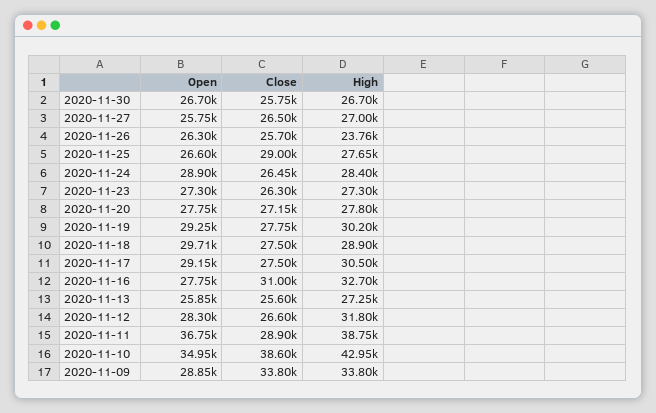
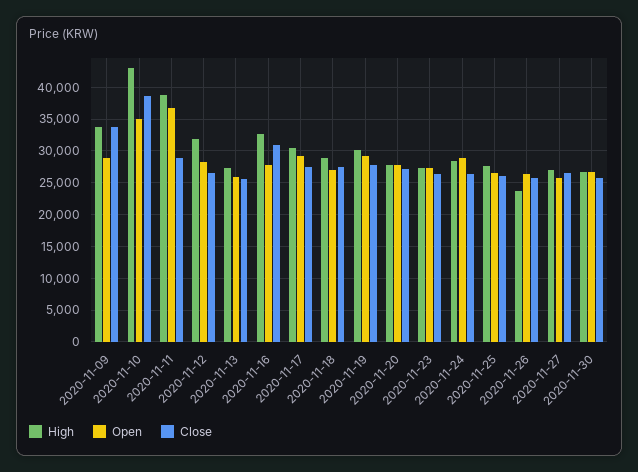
  {
    "Open": {
      "2020-11-30": 26700,
      "2020-11-27": 25750,
      "2020-11-26": 26300,
      "2020-11-25": 26600,
      "2020-11-24": 28900,
      "2020-11-23": 27300,
      "2020-11-20": 27750,
      "2020-11-19": 29250,
-     "2020-11-18": 29710,
+     "2020-11-18": 27000,
      "2020-11-17": 29150,
      "2020-11-16": 27750,
      "2020-11-13": 25850,
      "2020-11-12": 28300,
      "2020-11-11": 36750,
      "2020-11-10": 34950,
      "2020-11-09": 28850
    },
    "Close": {
      "2020-11-30": 25750,
      "2020-11-27": 26500,
      "2020-11-26": 25700,
-     "2020-11-25": 29000,
+     "2020-11-25": 26000,
      "2020-11-24": 26450,
      "2020-11-23": 26300,
      "2020-11-20": 27150,
      "2020-11-19": 27750,
      "2020-11-18": 27500,
      "2020-11-17": 27500,
      "2020-11-16": 31000,
      "2020-11-13": 25600,
      "2020-11-12": 26600,
      "2020-11-11": 28900,
      "2020-11-10": 38600,
      "2020-11-09": 33800
    },
    "High": {
      "2020-11-30": 26700,
      "2020-11-27": 27000,
      "2020-11-26": 23760,
      "2020-11-25": 27650,
      "2020-11-24": 28400,
      "2020-11-23": 27300,
      "2020-11-20": 27800,
      "2020-11-19": 30200,
      "2020-11-18": 28900,
      "2020-11-17": 30500,
      "2020-11-16": 32700,
      "2020-11-13": 27250,
      "2020-11-12": 31800,
      "2020-11-11": 38750,
      "2020-11-10": 42950,
      "2020-11-09": 33800
    }
  }

